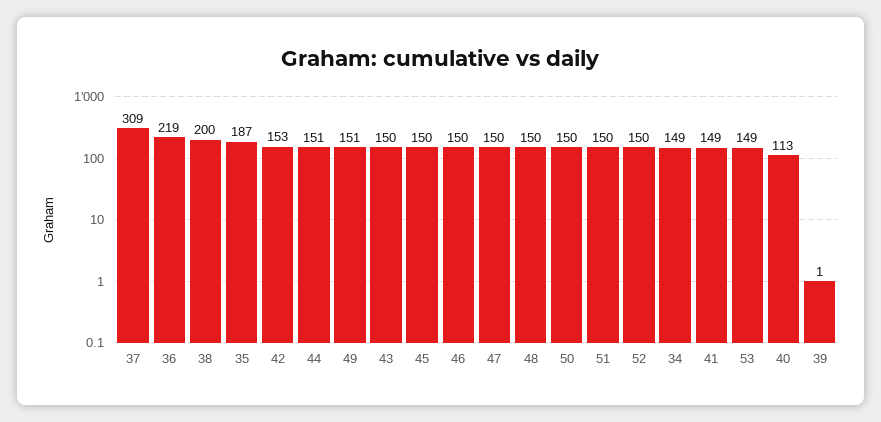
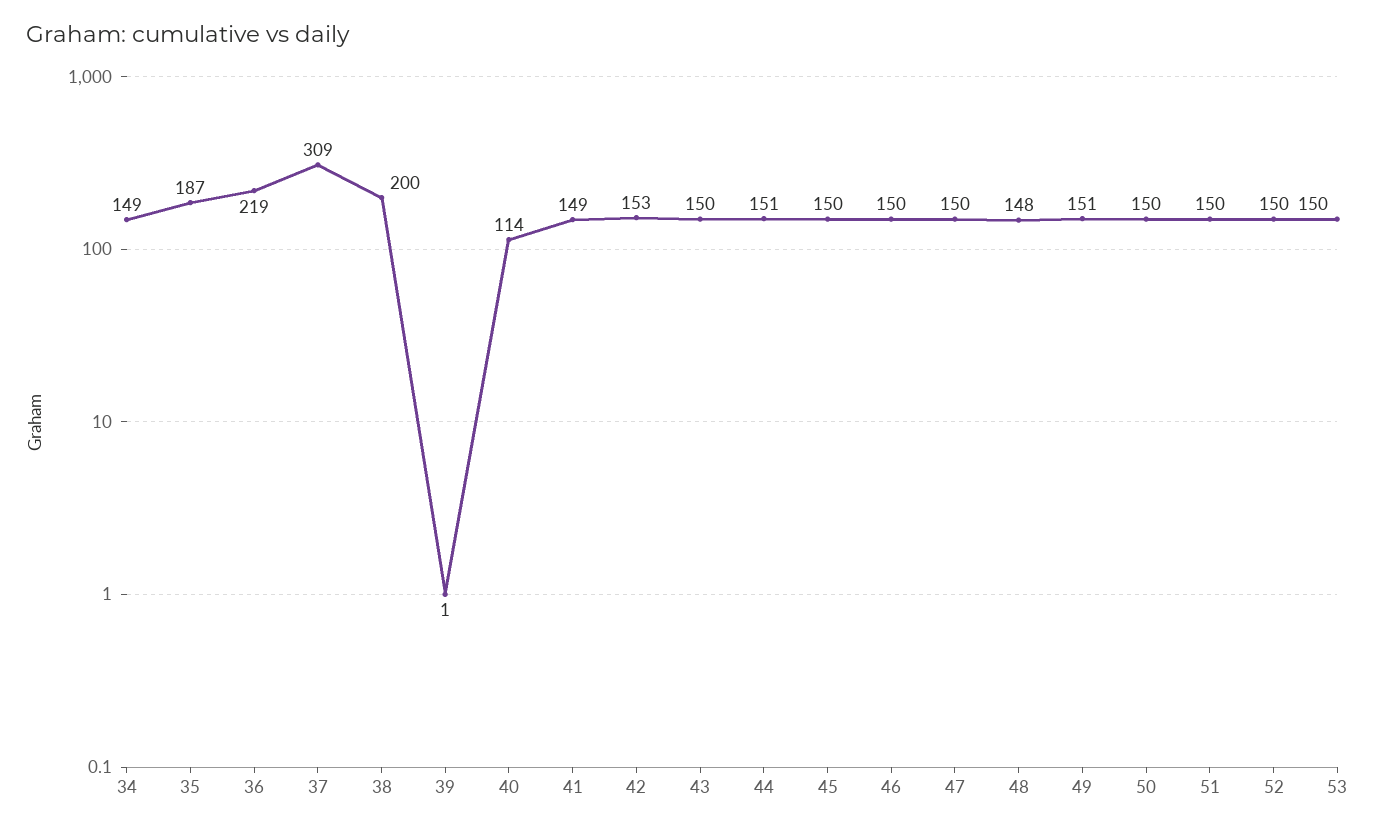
  {
    "37": 309,
    "36": 219,
    "38": 200,
    "35": 187,
    "42": 153,
    "44": 151,
    "49": 151,
    "43": 150,
    "45": 150,
    "46": 150,
    "47": 150,
-   "48": 150,
+   "48": 148,
    "50": 150,
    "51": 150,
    "52": 150,
    "34": 149,
    "41": 149,
-   "53": 149,
+   "53": 150,
-   "40": 113,
+   "40": 114,
    "39": 1
  }

